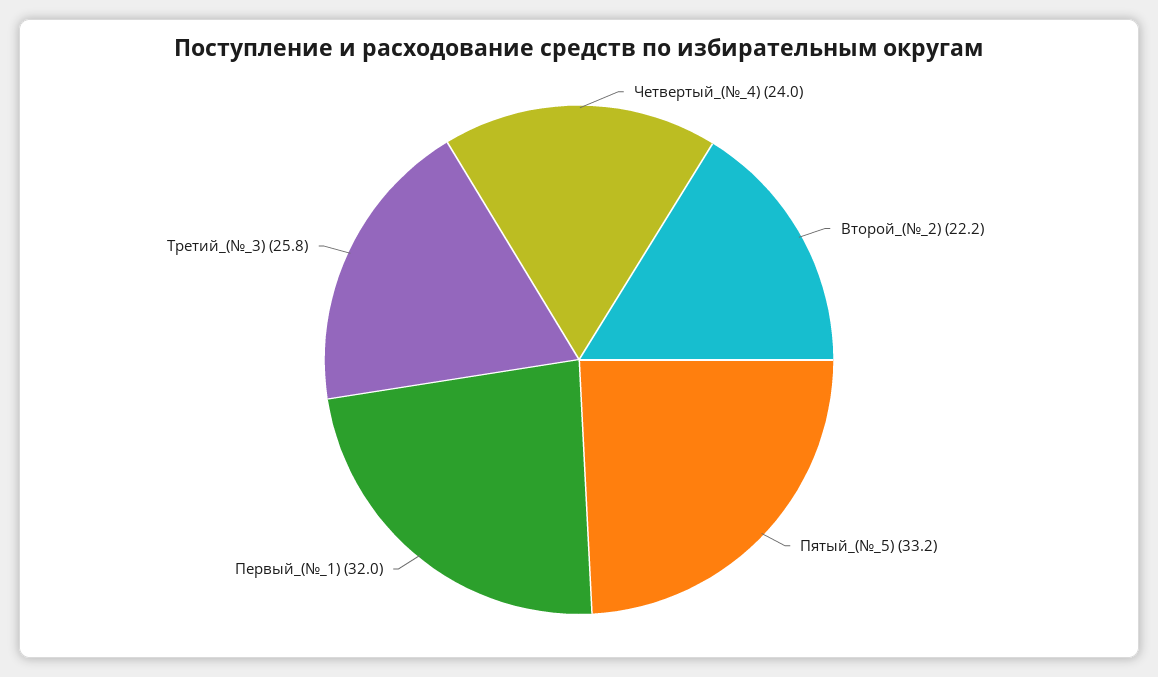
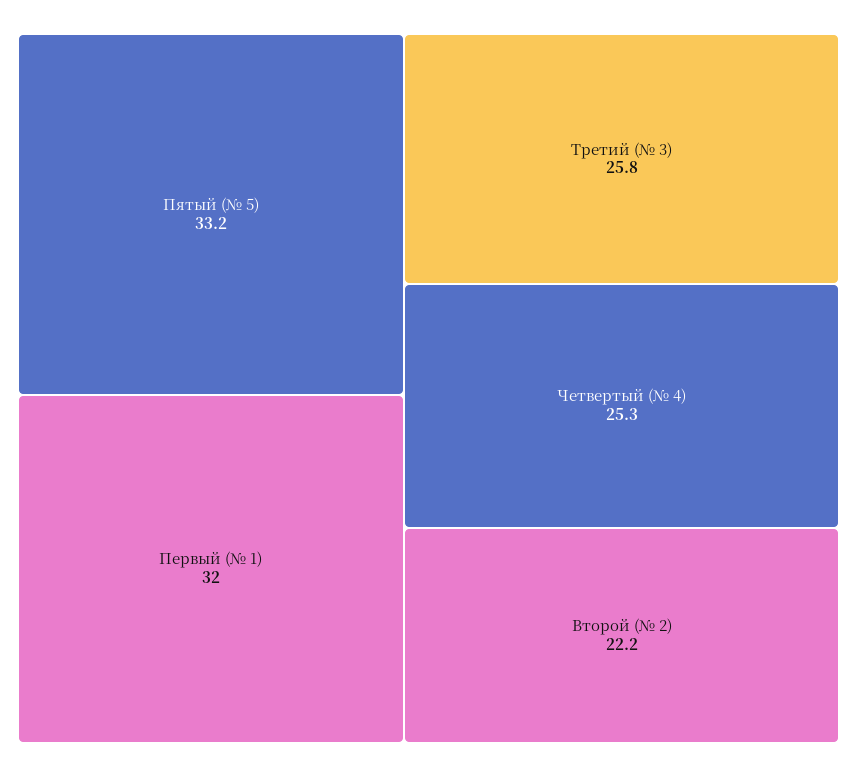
  {
-   "Четвертый_(№_4)": 24,
+   "Четвертый_(№_4)": 25.3,
    "Второй_(№_2)": 22.2,
    "Пятый_(№_5)": 33.2,
    "Первый_(№_1)": 32,
    "Третий_(№_3)": 25.8
  }

